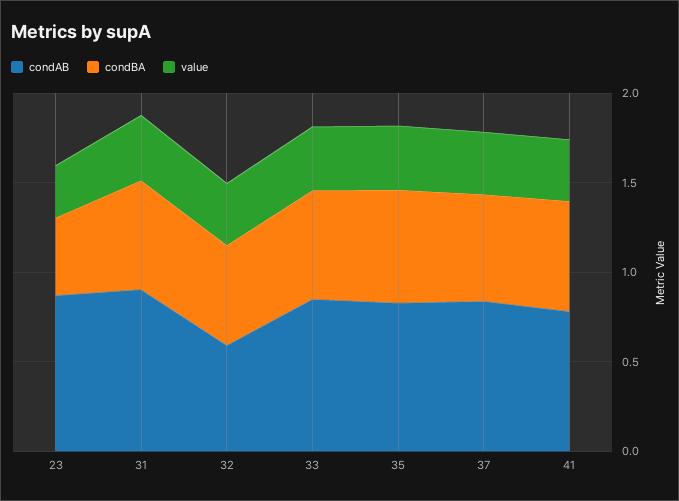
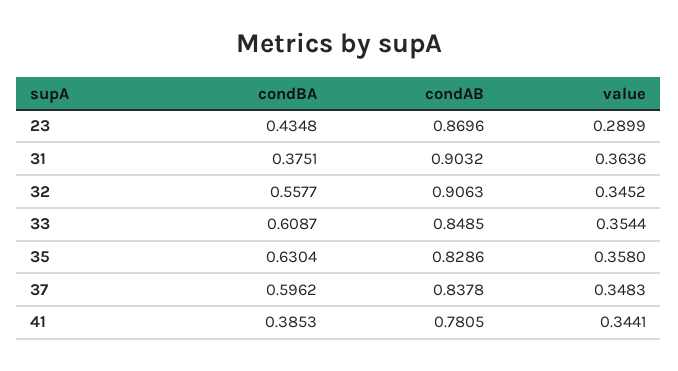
  {
    "condAB": {
      "23": 0.8696,
      "31": 0.9032,
-     "32": 0.6,
+     "32": 0.9063,
      "33": 0.8485,
      "35": 0.8286,
      "37": 0.8378,
      "41": 0.7805
    },
    "condBA": {
      "23": 0.4348,
-     "31": 0.6,
+     "31": 0.3751,
      "32": 0.5577,
      "33": 0.6087,
      "35": 0.6304,
      "37": 0.5962,
-     "41": 0.6
+     "41": 0.3853
    },
    "value": {
      "23": 0.2899,
      "31": 0.3636,
      "32": 0.3452,
      "33": 0.3544,
      "35": 0.358,
      "37": 0.3483,
      "41": 0.3441
    }
  }

